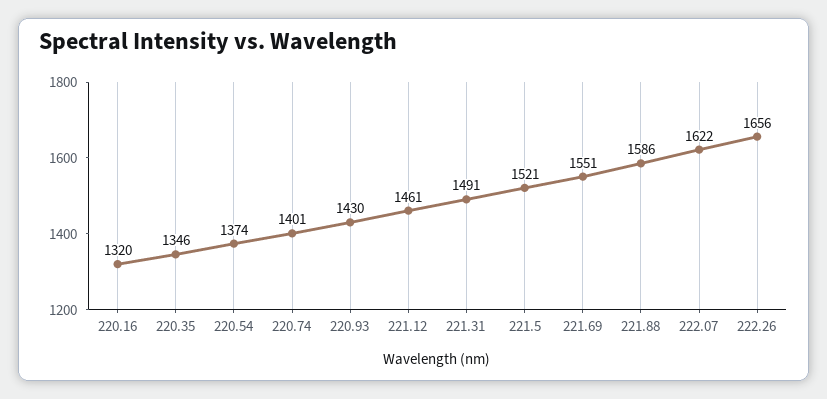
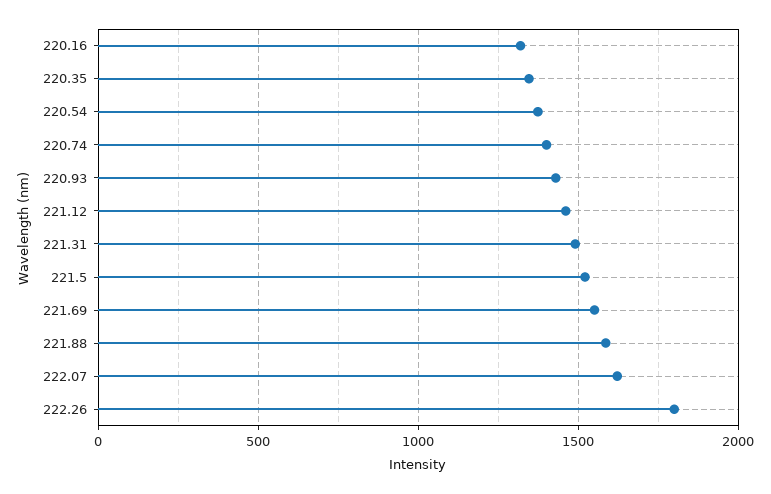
  {
    "220.16": 1320,
    "220.35": 1346,
    "220.54": 1374,
    "220.74": 1401,
    "220.93": 1430,
    "221.12": 1461,
    "221.31": 1491,
    "221.5": 1521,
    "221.69": 1551,
    "221.88": 1586,
    "222.07": 1622,
-   "222.26": 1656
+   "222.26": 1800
  }

